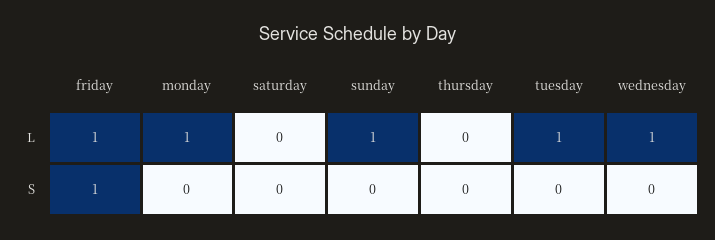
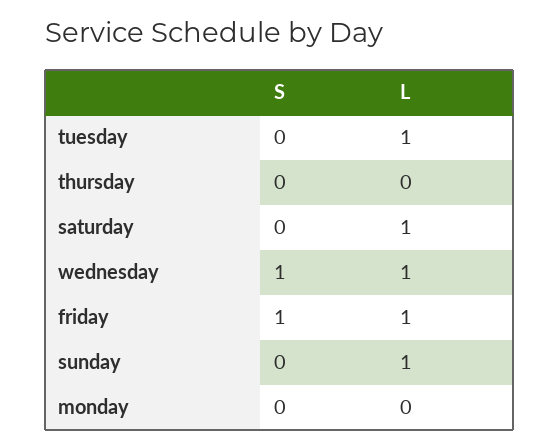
  {
    "friday": {
      "L": 1,
      "S": 1
    },
    "monday": {
-     "L": 1,
+     "L": 0,
      "S": 0
    },
    "saturday": {
-     "L": 0,
+     "L": 1,
      "S": 0
    },
    "sunday": {
      "L": 1,
      "S": 0
    },
    "thursday": {
      "L": 0,
      "S": 0
    },
    "tuesday": {
      "L": 1,
      "S": 0
    },
    "wednesday": {
      "L": 1,
-     "S": 0
+     "S": 1
    }
  }

